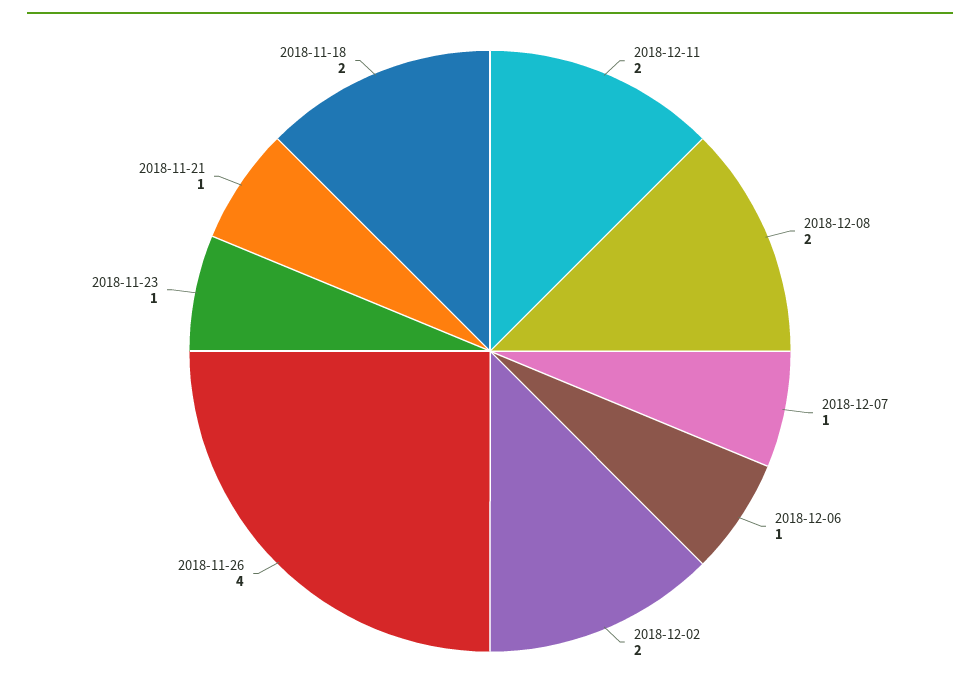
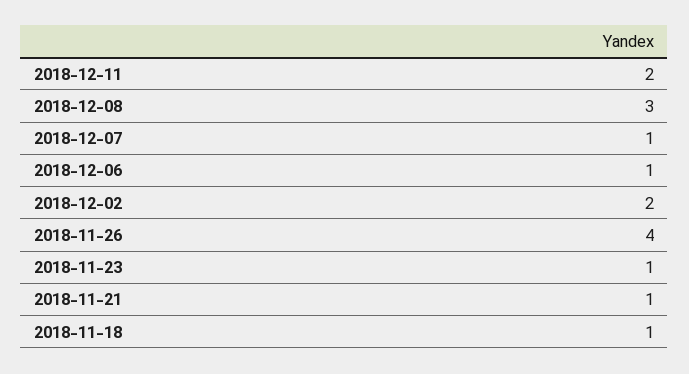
  {
    "2018-12-11": 2,
-   "2018-12-08": 2,
+   "2018-12-08": 3,
    "2018-12-07": 1,
    "2018-12-06": 1,
    "2018-12-02": 2,
    "2018-11-26": 4,
    "2018-11-23": 1,
    "2018-11-21": 1,
-   "2018-11-18": 2
+   "2018-11-18": 1
  }

